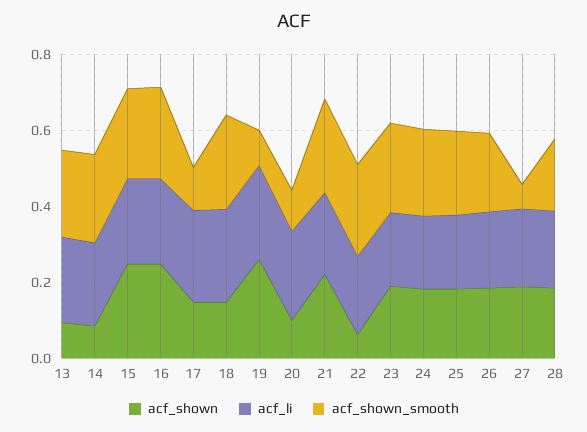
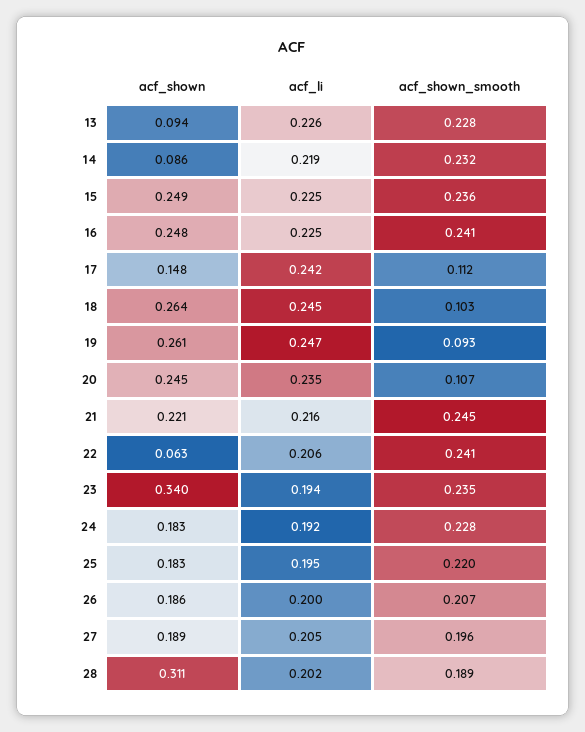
  {
    "acf_shown": {
      "13": 0.094,
      "14": 0.086,
      "15": 0.249,
      "16": 0.248,
      "17": 0.148,
-     "18": 0.15,
+     "18": 0.264,
      "19": 0.261,
-     "20": 0.1,
+     "20": 0.245,
      "21": 0.221,
      "22": 0.063,
-     "23": 0.2,
+     "23": 0.34,
      "24": 0.183,
      "25": 0.183,
      "26": 0.186,
      "27": 0.189,
-     "28": 0.2
+     "28": 0.311
    },
    "acf_li": {
      "13": 0.226,
      "14": 0.219,
      "15": 0.225,
      "16": 0.225,
      "17": 0.242,
      "18": 0.245,
      "19": 0.247,
      "20": 0.235,
      "21": 0.216,
      "22": 0.206,
      "23": 0.194,
      "24": 0.192,
      "25": 0.195,
      "26": 0.2,
      "27": 0.205,
      "28": 0.202
    },
    "acf_shown_smooth": {
      "13": 0.228,
      "14": 0.232,
      "15": 0.236,
      "16": 0.241,
      "17": 0.112,
-     "18": 0.25,
+     "18": 0.103,
      "19": 0.093,
      "20": 0.107,
      "21": 0.245,
      "22": 0.241,
      "23": 0.235,
      "24": 0.228,
      "25": 0.22,
      "26": 0.207,
-     "27": 0.05,
+     "27": 0.196,
      "28": 0.189
    }
  }

